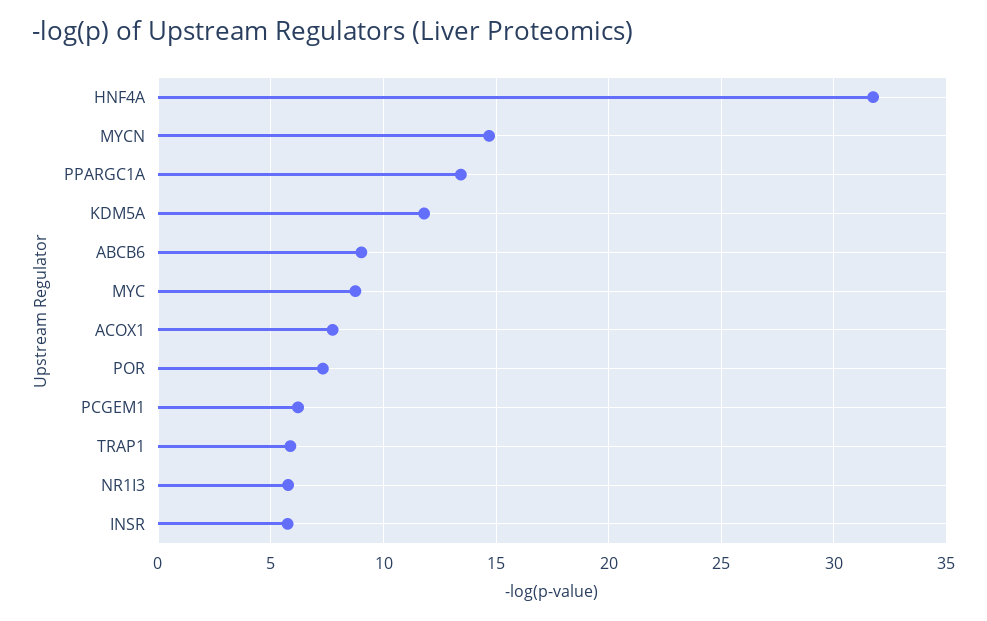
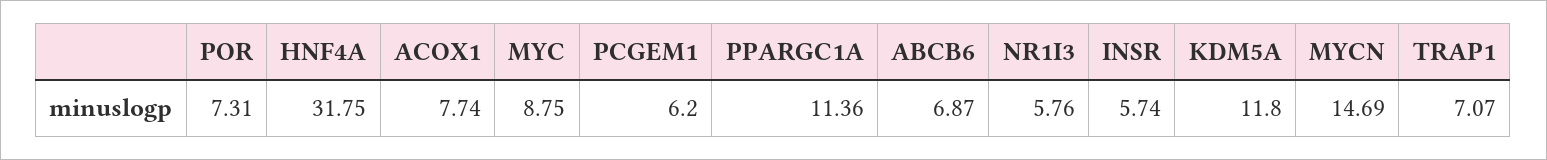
  {
    "HNF4A": 31.75,
    "MYCN": 14.69,
-   "PPARGC1A": 13.5,
+   "PPARGC1A": 11.36,
    "KDM5A": 11.8,
-   "ABCB6": 9,
+   "ABCB6": 6.87,
    "MYC": 8.75,
    "ACOX1": 7.74,
    "POR": 7.31,
    "PCGEM1": 6.2,
-   "TRAP1": 6,
+   "TRAP1": 7.07,
    "NR1I3": 5.76,
    "INSR": 5.74
  }

